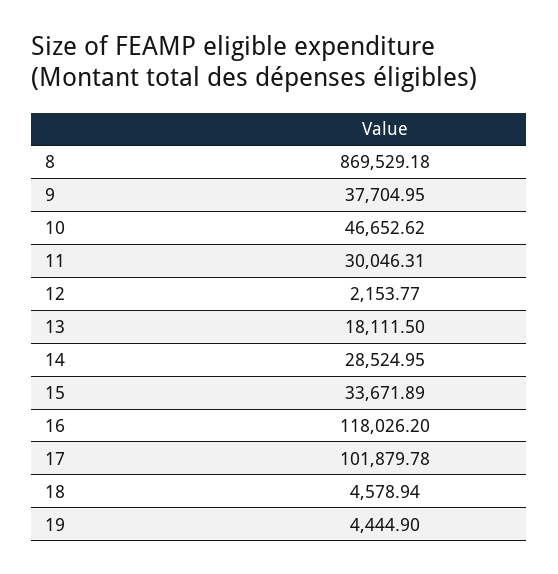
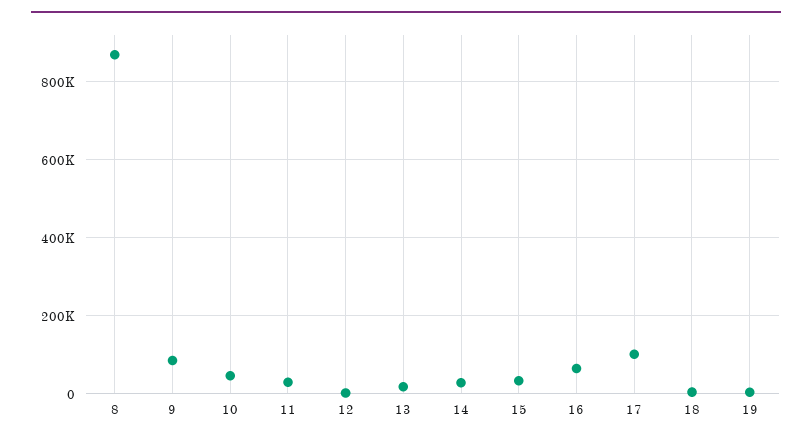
  {
    "8": 869529.18,
-   "9": 37704.95,
+   "9": 80000,
    "10": 46652.62,
    "11": 30046.31,
    "12": 2153.77,
    "13": 18111.5,
    "14": 28524.95,
    "15": 33671.89,
-   "16": 118026.2,
+   "16": 60000,
    "17": 101879.78,
    "18": 4578.94,
    "19": 4444.9
  }

